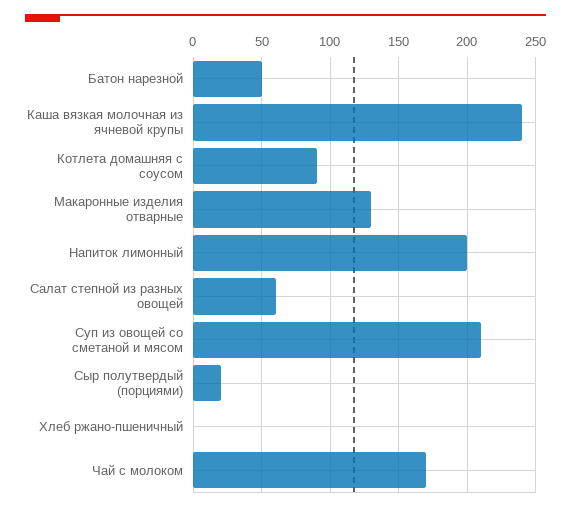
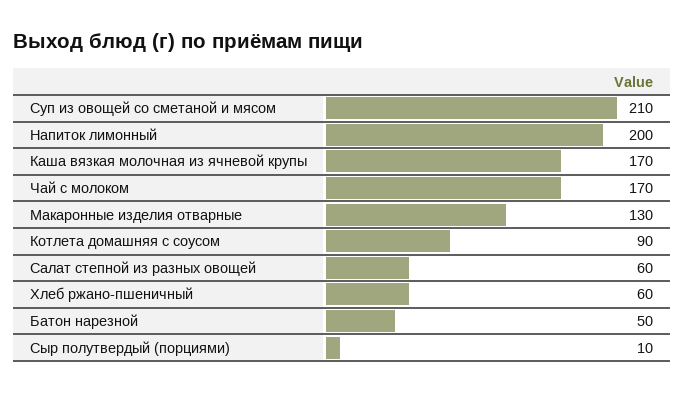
  {
    "Батон нарезной": 50,
-   "Каша вязкая молочная из ячневой крупы": 240,
+   "Каша вязкая молочная из ячневой крупы": 170,
    "Котлета домашняя с соусом": 90,
    "Макаронные изделия отварные": 130,
    "Напиток лимонный": 200,
    "Салат степной из разных овощей": 60,
    "Суп из овощей со сметаной и мясом": 210,
-   "Сыр полутвердый (порциями)": 20,
+   "Сыр полутвердый (порциями)": 10,
-   "Хлеб ржано-пшеничный": 0,
+   "Хлеб ржано-пшеничный": 60,
    "Чай с молоком": 170
  }

